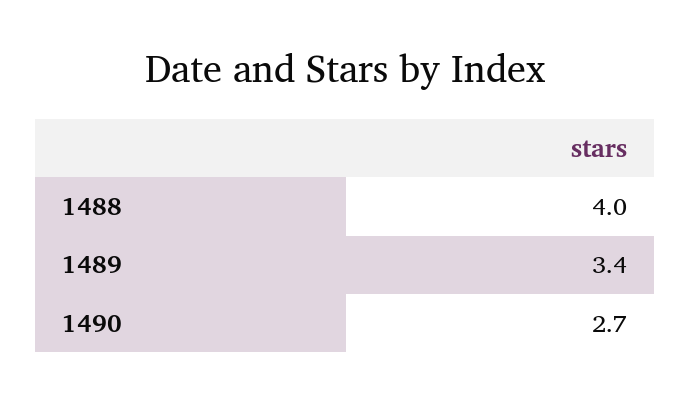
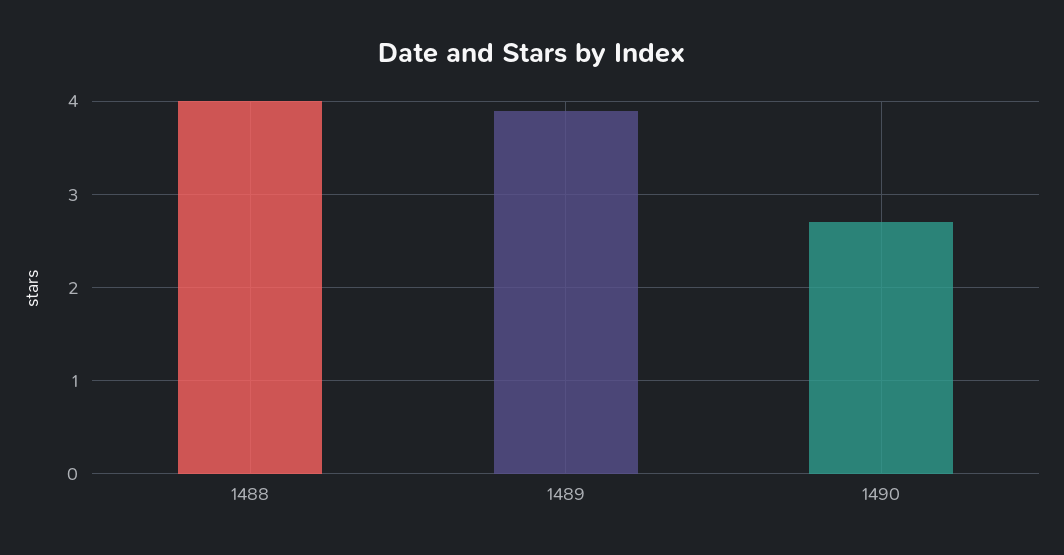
  {
    "1488": 4,
-   "1489": 3.4,
+   "1489": 3.9,
    "1490": 2.7
  }

